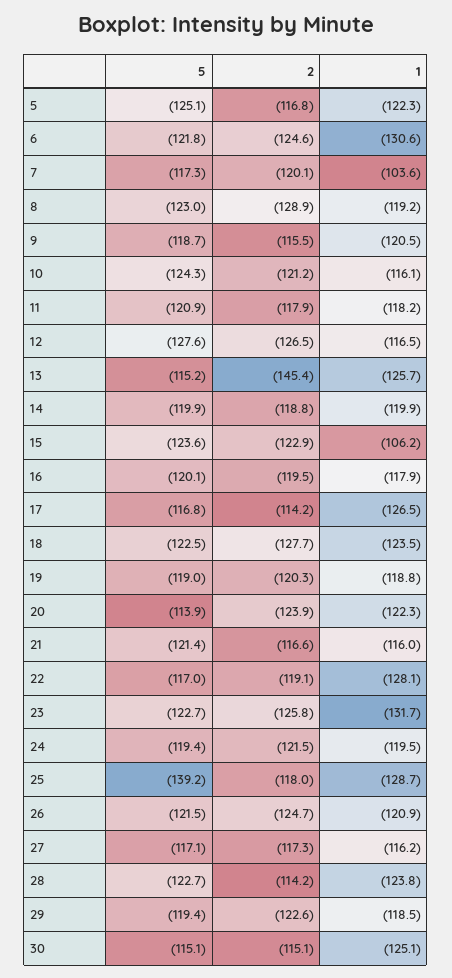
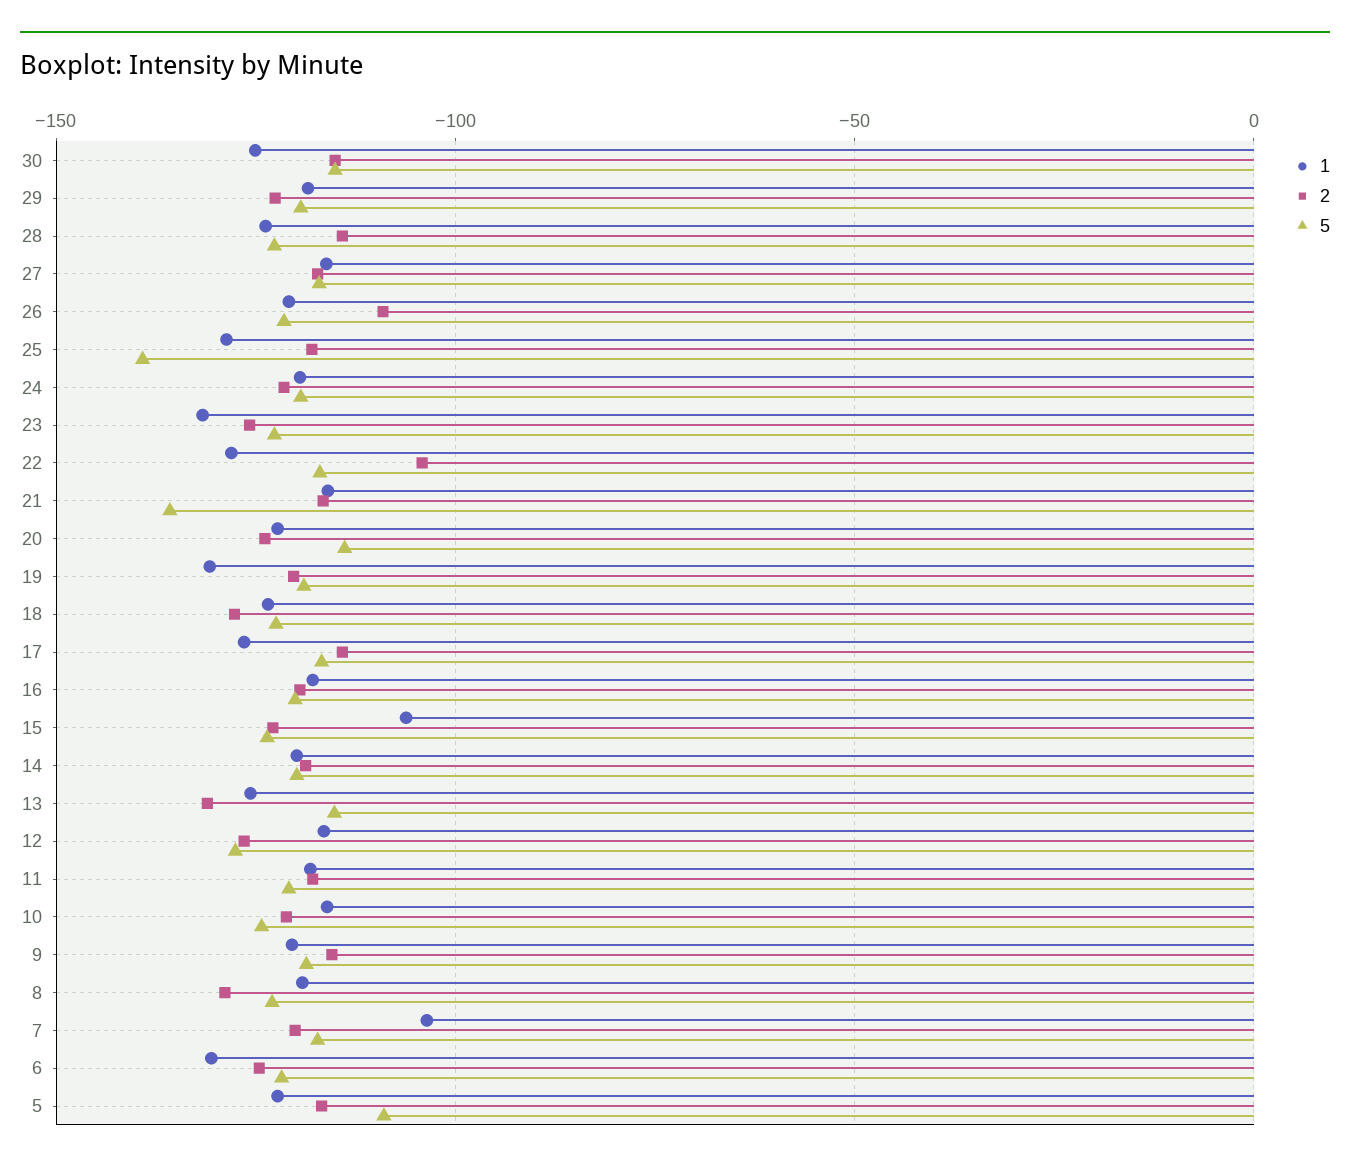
  {
    "5": {
-     "5": -125.1,
+     "5": -110,
      "6": -121.8,
      "7": -117.3,
      "8": -123,
      "9": -118.7,
      "10": -124.3,
      "11": -120.9,
      "12": -127.6,
      "13": -115.2,
      "14": -119.9,
      "15": -123.6,
      "16": -120.1,
      "17": -116.8,
      "18": -122.5,
      "19": -119,
      "20": -113.9,
-     "21": -121.4,
+     "21": -135,
      "22": -117,
      "23": -122.7,
      "24": -119.4,
      "25": -139.2,
      "26": -121.5,
      "27": -117.1,
      "28": -122.7,
      "29": -119.4,
      "30": -115.1
    },
    "2": {
      "5": -116.8,
      "6": -124.6,
      "7": -120.1,
      "8": -128.9,
      "9": -115.5,
      "10": -121.2,
      "11": -117.9,
      "12": -126.5,
-     "13": -145.4,
+     "13": -130,
      "14": -118.8,
      "15": -122.9,
      "16": -119.5,
      "17": -114.2,
      "18": -127.7,
      "19": -120.3,
      "20": -123.9,
      "21": -116.6,
-     "22": -119.1,
+     "22": -105,
      "23": -125.8,
      "24": -121.5,
      "25": -118,
-     "26": -124.7,
+     "26": -110,
      "27": -117.3,
      "28": -114.2,
      "29": -122.6,
      "30": -115.1
    },
    "1": {
      "5": -122.3,
      "6": -130.6,
      "7": -103.6,
      "8": -119.2,
      "9": -120.5,
      "10": -116.1,
      "11": -118.2,
      "12": -116.5,
      "13": -125.7,
      "14": -119.9,
      "15": -106.2,
      "16": -117.9,
      "17": -126.5,
      "18": -123.5,
-     "19": -118.8,
+     "19": -130,
      "20": -122.3,
      "21": -116,
      "22": -128.1,
      "23": -131.7,
      "24": -119.5,
      "25": -128.7,
      "26": -120.9,
      "27": -116.2,
      "28": -123.8,
      "29": -118.5,
      "30": -125.1
    }
  }

